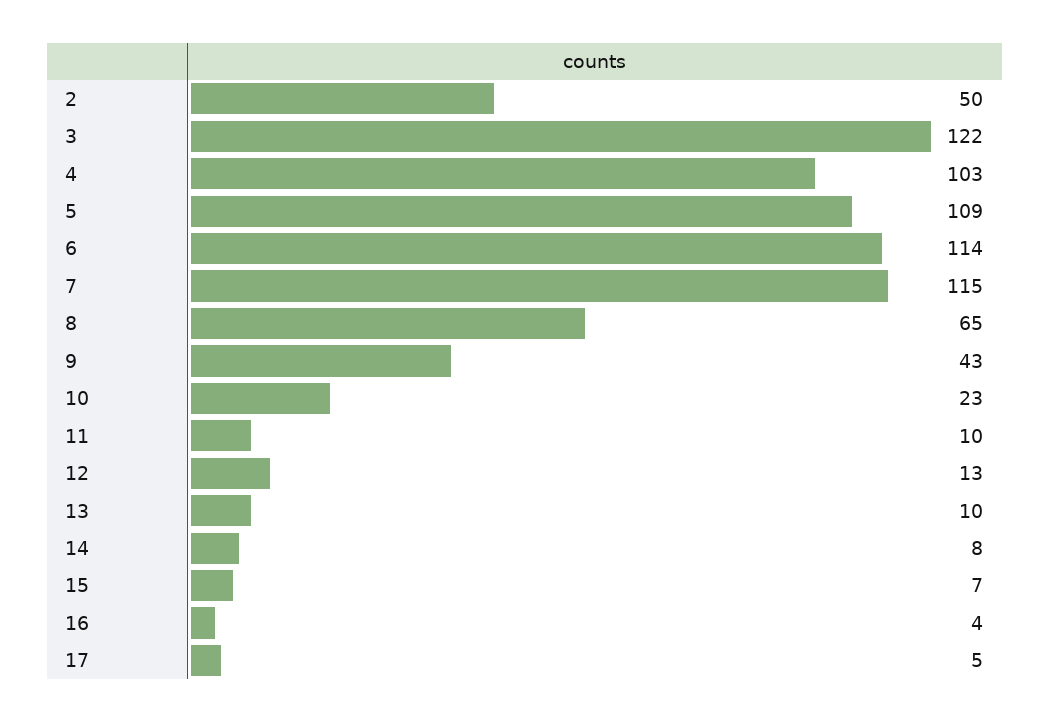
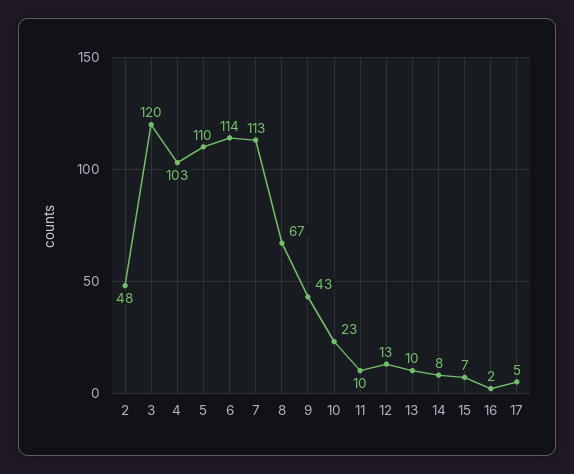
  {
-   "2": 50,
+   "2": 48,
-   "3": 122,
+   "3": 120,
    "4": 103,
-   "5": 109,
+   "5": 110,
    "6": 114,
-   "7": 115,
+   "7": 113,
-   "8": 65,
+   "8": 67,
    "9": 43,
    "10": 23,
    "11": 10,
    "12": 13,
    "13": 10,
    "14": 8,
    "15": 7,
-   "16": 4,
+   "16": 2,
    "17": 5
  }

